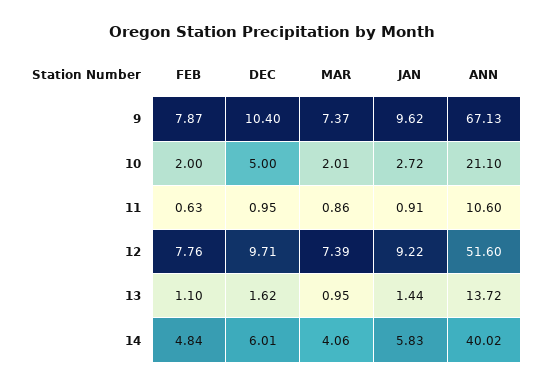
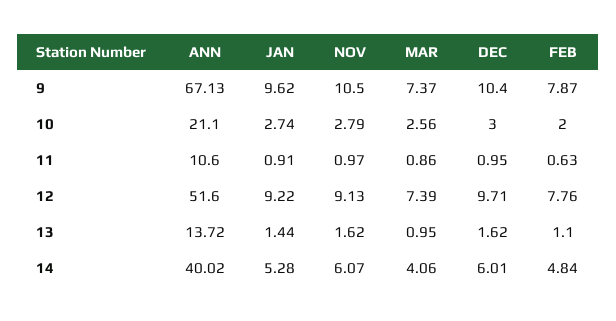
  {
    "FEB": {
      "9": 7.87,
      "10": 2,
      "11": 0.63,
      "12": 7.76,
      "13": 1.1,
      "14": 4.84
    },
    "DEC": {
      "9": 10.4,
-     "10": 5,
+     "10": 3,
      "11": 0.95,
      "12": 9.71,
      "13": 1.62,
      "14": 6.01
    },
    "MAR": {
      "9": 7.37,
-     "10": 2.01,
+     "10": 2.56,
      "11": 0.86,
      "12": 7.39,
      "13": 0.95,
      "14": 4.06
    },
    "JAN": {
      "9": 9.62,
-     "10": 2.72,
+     "10": 2.74,
      "11": 0.91,
      "12": 9.22,
      "13": 1.44,
-     "14": 5.83
+     "14": 5.28
    },
    "ANN": {
      "9": 67.13,
      "10": 21.1,
      "11": 10.6,
      "12": 51.6,
      "13": 13.72,
      "14": 40.02
-   }
+   },
+   "NOV": {
+     "9": 10.5,
+     "10": 2.79,
+     "11": 0.97,
+     "12": 9.13,
+     "13": 1.62,
+     "14": 6.07
+   }
  }

